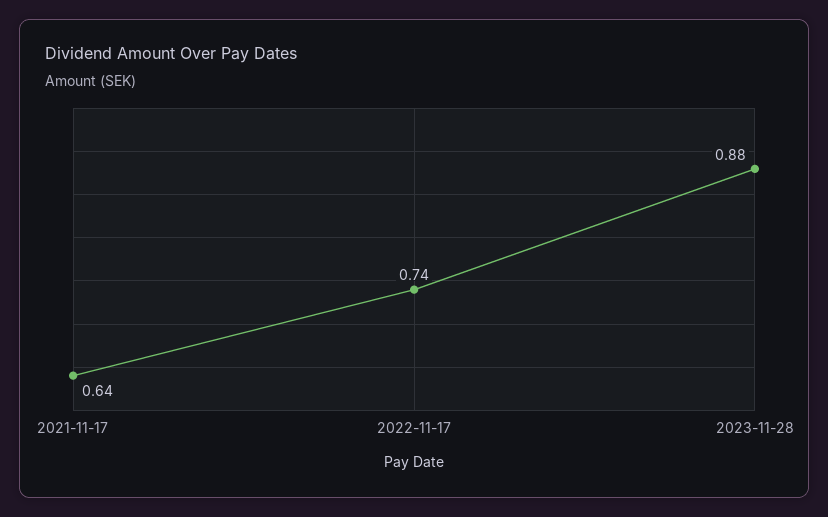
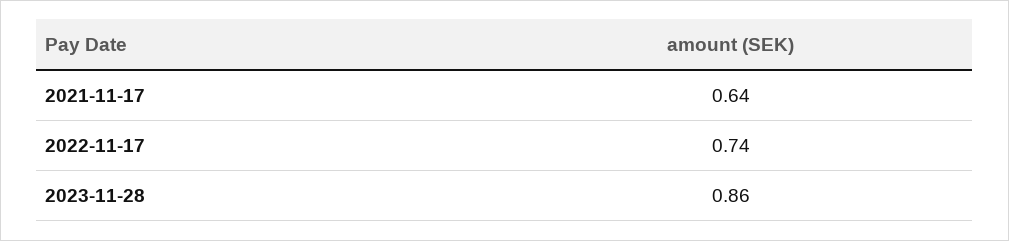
  {
    "2021-11-17": 0.64,
    "2022-11-17": 0.74,
-   "2023-11-28": 0.88
+   "2023-11-28": 0.86
  }

